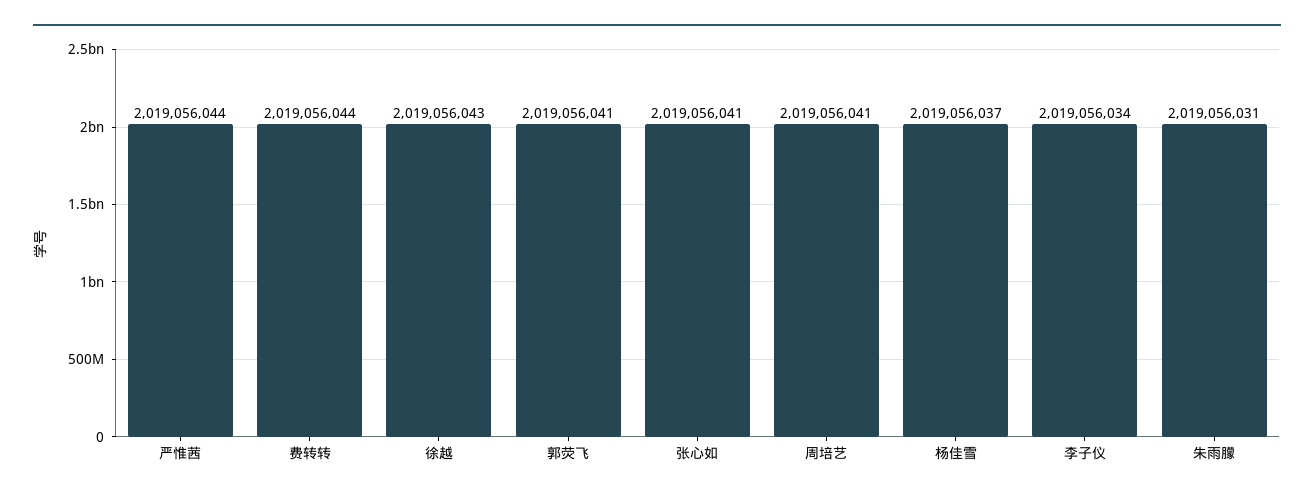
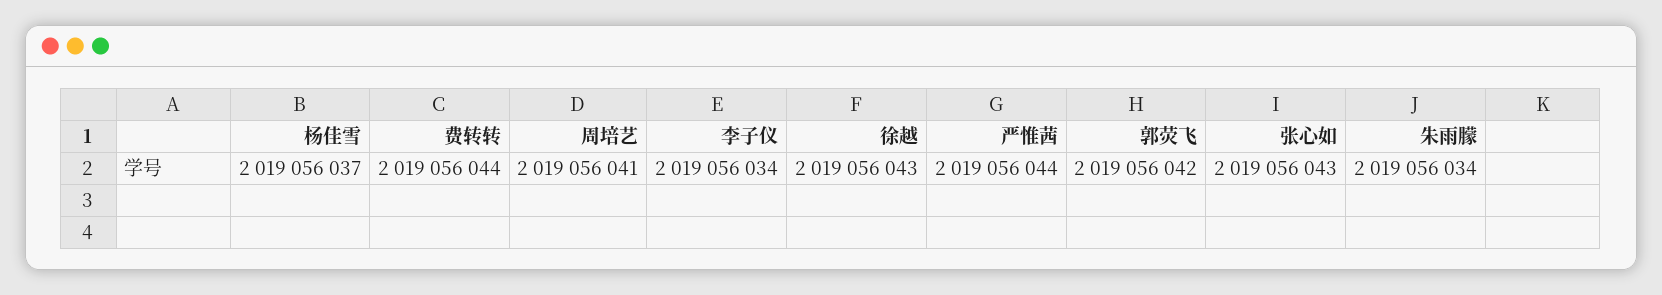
  {
    "严惟茜": 2019056044,
    "费转转": 2019056044,
    "徐越": 2019056043,
-   "郭荧飞": 2019056041,
+   "郭荧飞": 2019056042,
-   "张心如": 2019056041,
+   "张心如": 2019056043,
    "周培艺": 2019056041,
    "杨佳雪": 2019056037,
    "李子仪": 2019056034,
-   "朱雨朦": 2019056031
+   "朱雨朦": 2019056034
  }

